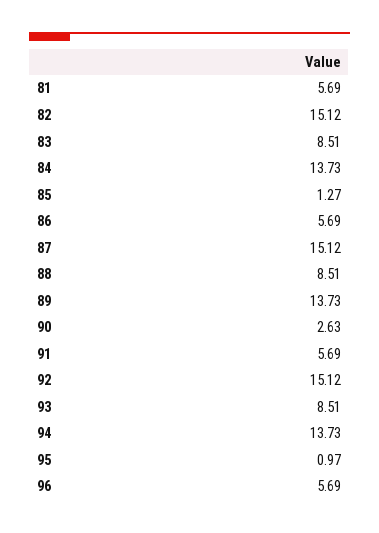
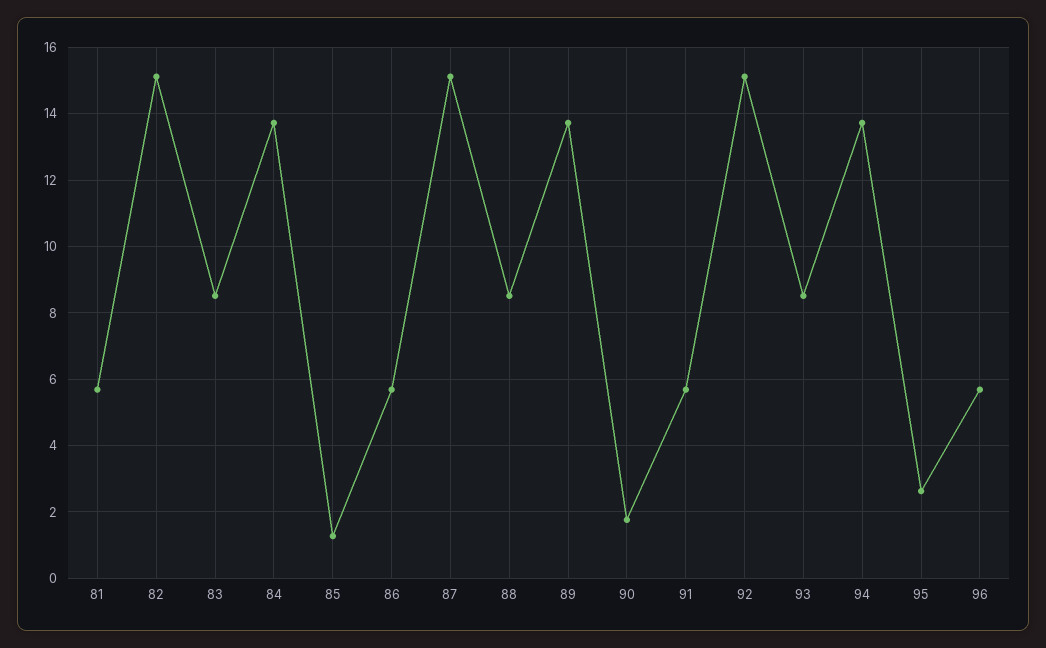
  {
    "81": 5.69,
    "82": 15.12,
    "83": 8.51,
    "84": 13.73,
    "85": 1.27,
    "86": 5.69,
    "87": 15.12,
    "88": 8.51,
    "89": 13.73,
-   "90": 2.63,
+   "90": 1.8,
    "91": 5.69,
    "92": 15.12,
    "93": 8.51,
    "94": 13.73,
-   "95": 0.97,
+   "95": 2.6,
    "96": 5.69
  }

